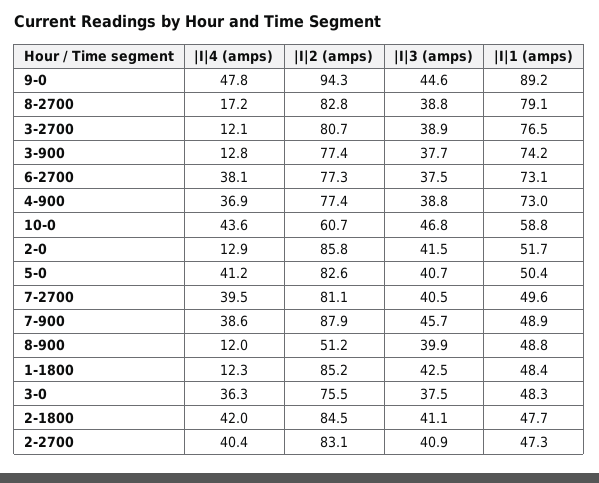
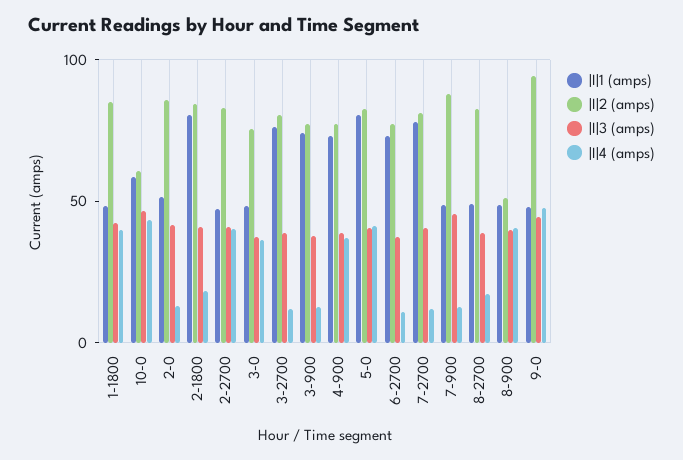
  {
    "|I|4 (amps)": {
      "9-0": 47.8,
      "8-2700": 17.2,
      "3-2700": 12.1,
      "3-900": 12.8,
-     "6-2700": 38.1,
+     "6-2700": 10,
      "4-900": 36.9,
      "10-0": 43.6,
      "2-0": 12.9,
      "5-0": 41.2,
-     "7-2700": 39.5,
+     "7-2700": 10,
-     "7-900": 38.6,
+     "7-900": 10,
-     "8-900": 12,
+     "8-900": 40,
-     "1-1800": 12.3,
+     "1-1800": 40,
      "3-0": 36.3,
-     "2-1800": 42,
+     "2-1800": 20,
      "2-2700": 40.4
    },
    "|I|2 (amps)": {
      "9-0": 94.3,
      "8-2700": 82.8,
      "3-2700": 80.7,
      "3-900": 77.4,
      "6-2700": 77.3,
      "4-900": 77.4,
      "10-0": 60.7,
      "2-0": 85.8,
      "5-0": 82.6,
      "7-2700": 81.1,
      "7-900": 87.9,
      "8-900": 51.2,
      "1-1800": 85.2,
      "3-0": 75.5,
      "2-1800": 84.5,
      "2-2700": 83.1
    },
    "|I|3 (amps)": {
      "9-0": 44.6,
      "8-2700": 38.8,
      "3-2700": 38.9,
      "3-900": 37.7,
      "6-2700": 37.5,
      "4-900": 38.8,
      "10-0": 46.8,
      "2-0": 41.5,
      "5-0": 40.7,
      "7-2700": 40.5,
      "7-900": 45.7,
      "8-900": 39.9,
      "1-1800": 42.5,
      "3-0": 37.5,
      "2-1800": 41.1,
      "2-2700": 40.9
    },
    "|I|1 (amps)": {
-     "9-0": 89.2,
+     "9-0": 50,
-     "8-2700": 79.1,
+     "8-2700": 50,
      "3-2700": 76.5,
      "3-900": 74.2,
      "6-2700": 73.1,
      "4-900": 73,
      "10-0": 58.8,
      "2-0": 51.7,
-     "5-0": 50.4,
+     "5-0": 80,
-     "7-2700": 49.6,
+     "7-2700": 80,
      "7-900": 48.9,
      "8-900": 48.8,
      "1-1800": 48.4,
      "3-0": 48.3,
-     "2-1800": 47.7,
+     "2-1800": 80,
      "2-2700": 47.3
    }
  }

